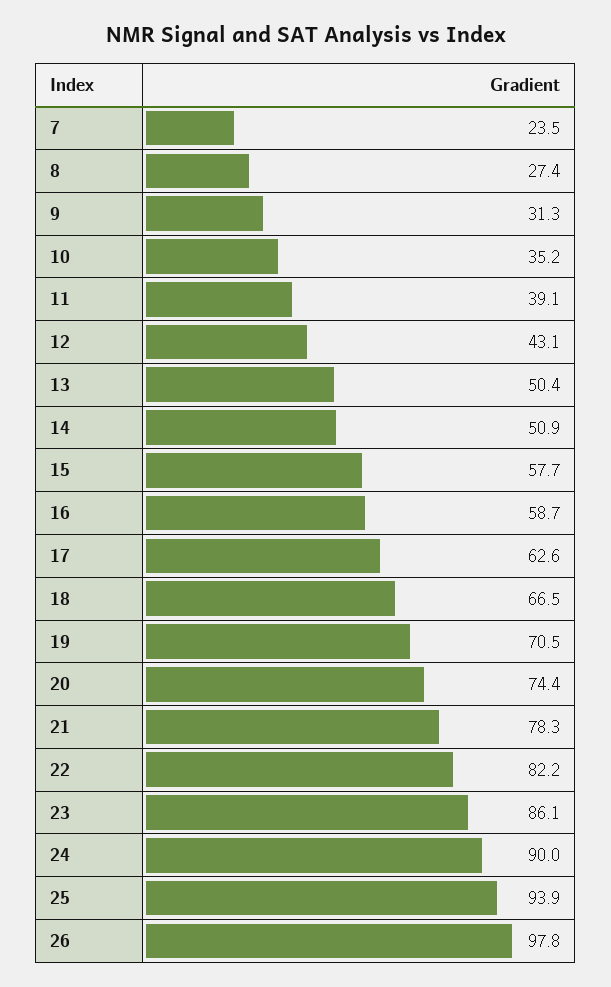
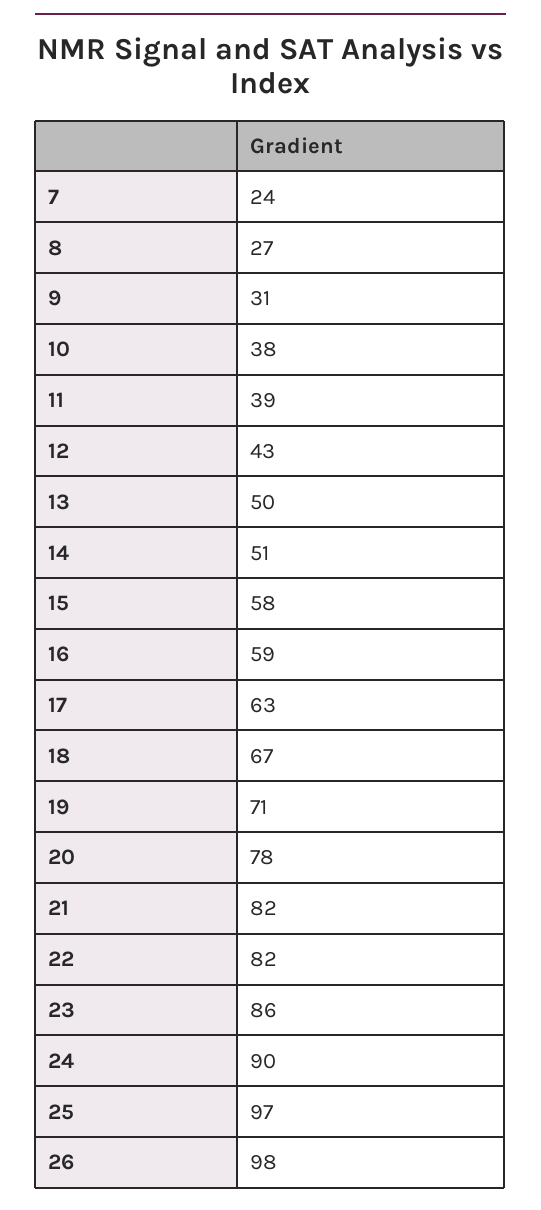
  {
    "7": 23.5,
    "8": 27.4,
    "9": 31.3,
-   "10": 35.2,
+   "10": 38,
    "11": 39.1,
    "12": 43.1,
    "13": 50.4,
    "14": 50.9,
    "15": 57.7,
    "16": 58.7,
    "17": 62.6,
    "18": 66.5,
    "19": 70.5,
-   "20": 74.4,
+   "20": 78,
-   "21": 78.3,
+   "21": 82,
    "22": 82.2,
    "23": 86.1,
    "24": 90,
-   "25": 93.9,
+   "25": 97,
    "26": 97.8
  }

